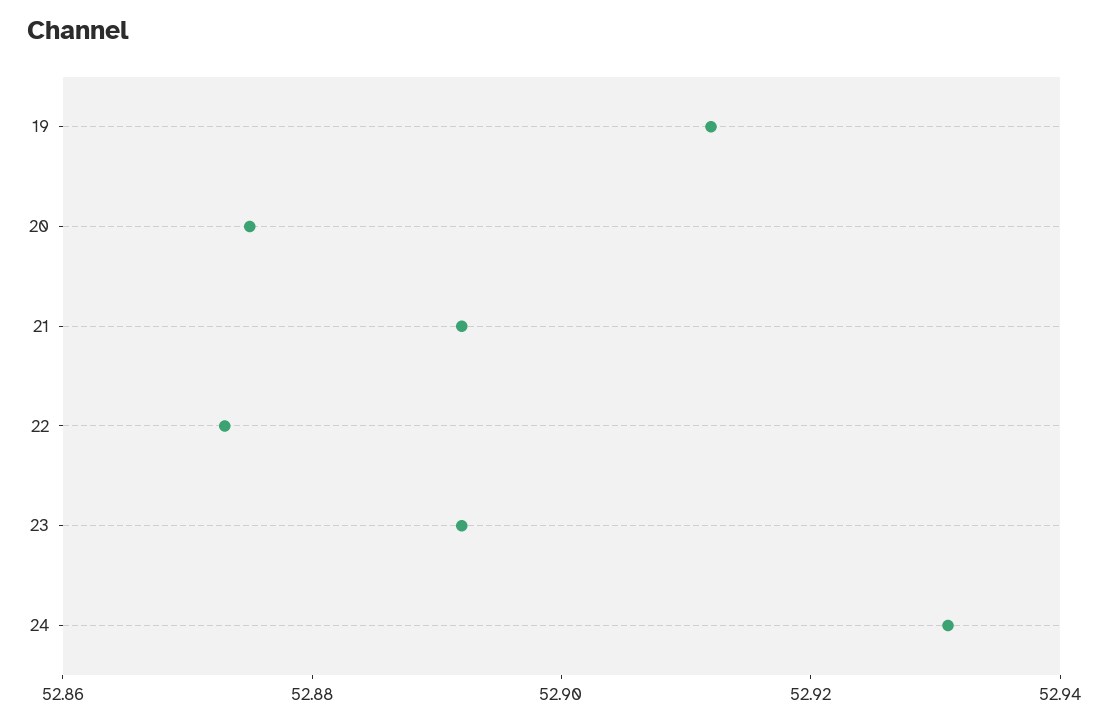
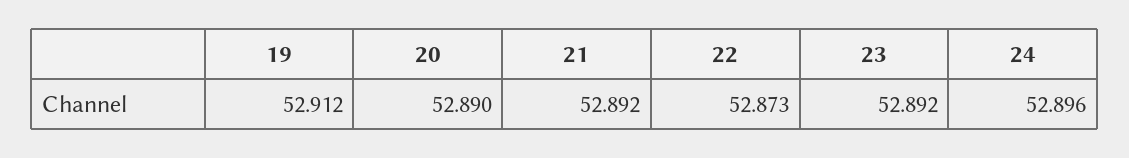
  {
    "19": 52.912,
-   "20": 52.875,
+   "20": 52.89,
    "21": 52.892,
    "22": 52.873,
    "23": 52.892,
-   "24": 52.93
+   "24": 52.896
  }

